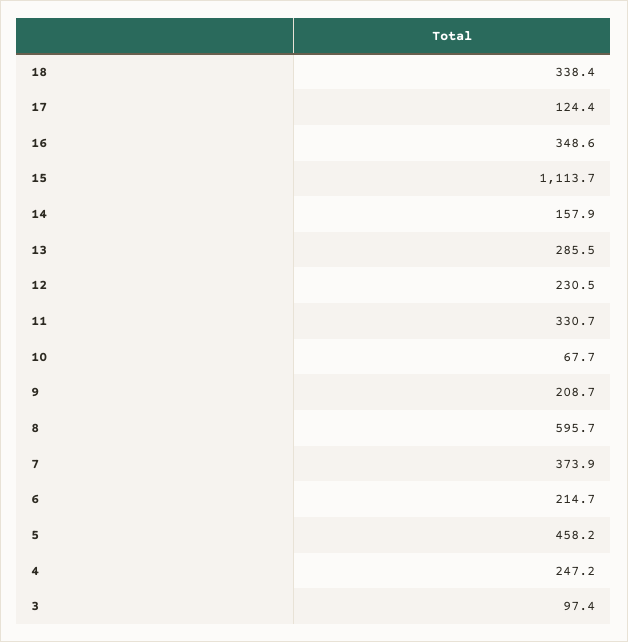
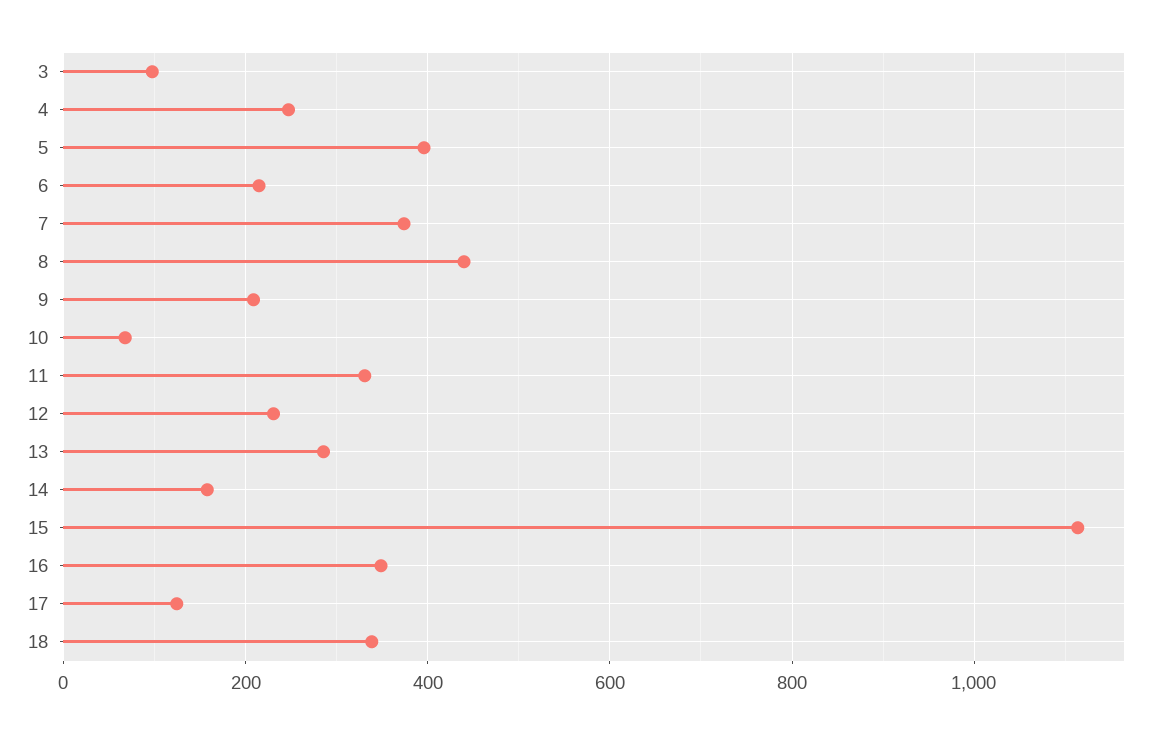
  {
    "18": 338.4,
    "17": 124.4,
    "16": 348.6,
    "15": 1113.7,
    "14": 157.9,
    "13": 285.5,
    "12": 230.5,
    "11": 330.7,
    "10": 67.7,
    "9": 208.7,
-   "8": 595.7,
+   "8": 440,
    "7": 373.9,
    "6": 214.7,
-   "5": 458.2,
+   "5": 400,
    "4": 247.2,
    "3": 97.4
  }

